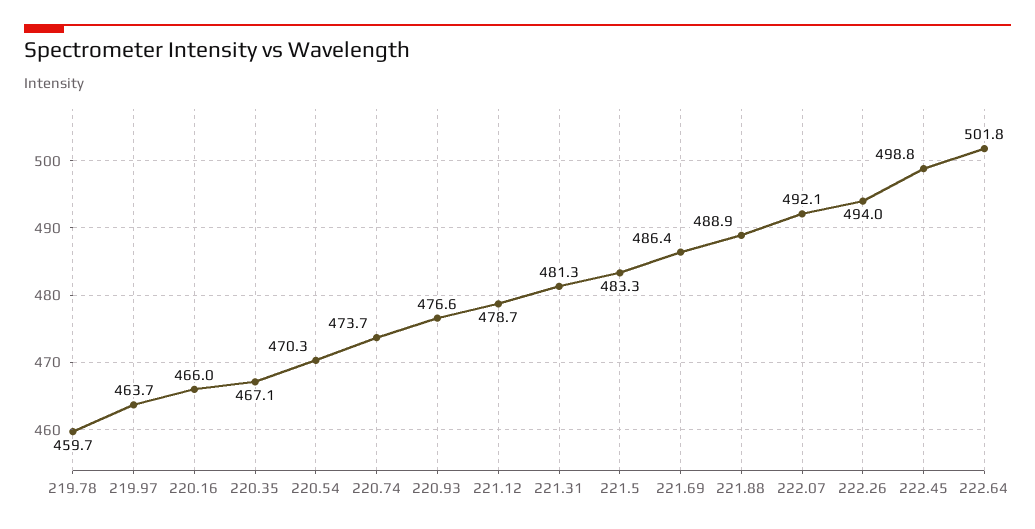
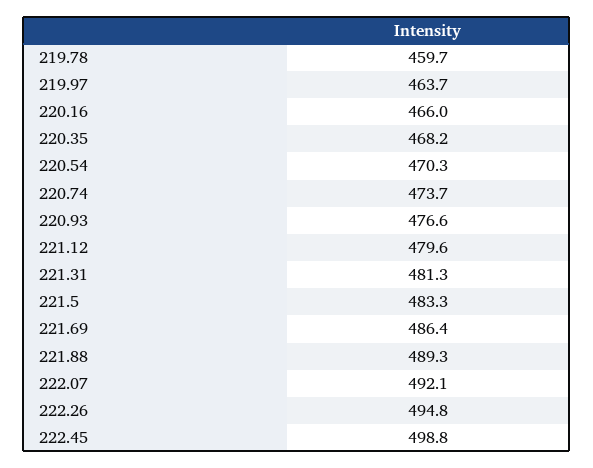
  {
    "219.78": 459.7,
    "219.97": 463.7,
    "220.16": 466,
-   "220.35": 467.1,
+   "220.35": 468.2,
    "220.54": 470.3,
    "220.74": 473.7,
    "220.93": 476.6,
-   "221.12": 478.7,
+   "221.12": 479.6,
    "221.31": 481.3,
    "221.5": 483.3,
    "221.69": 486.4,
-   "221.88": 488.9,
+   "221.88": 489.3,
    "222.07": 492.1,
-   "222.26": 494,
+   "222.26": 494.8,
-   "222.45": 498.8,
+   "222.45": 498.8
-   "222.64": 501.8
  }

